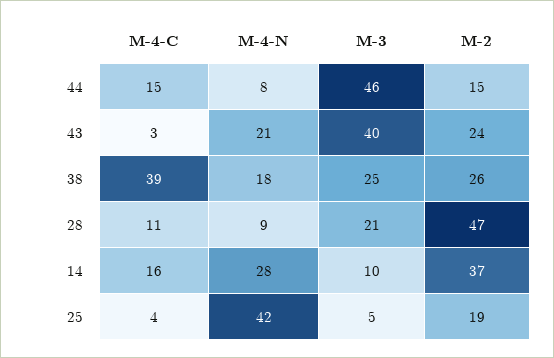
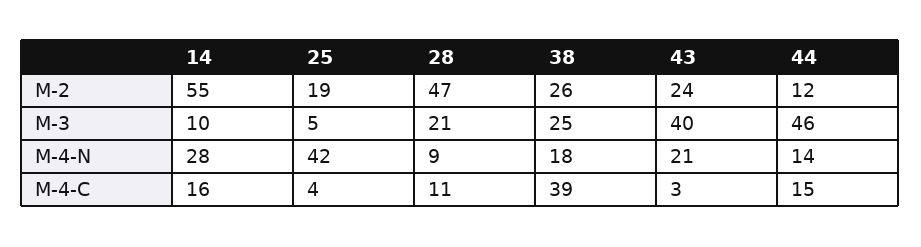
  {
    "M-4-C": {
      "44": 15,
      "43": 3,
      "38": 39,
      "28": 11,
      "14": 16,
      "25": 4
    },
    "M-4-N": {
-     "44": 8,
+     "44": 14,
      "43": 21,
      "38": 18,
      "28": 9,
      "14": 28,
      "25": 42
    },
    "M-3": {
      "44": 46,
      "43": 40,
      "38": 25,
      "28": 21,
      "14": 10,
      "25": 5
    },
    "M-2": {
-     "44": 15,
+     "44": 12,
      "43": 24,
      "38": 26,
      "28": 47,
-     "14": 37,
+     "14": 55,
      "25": 19
    }
  }

